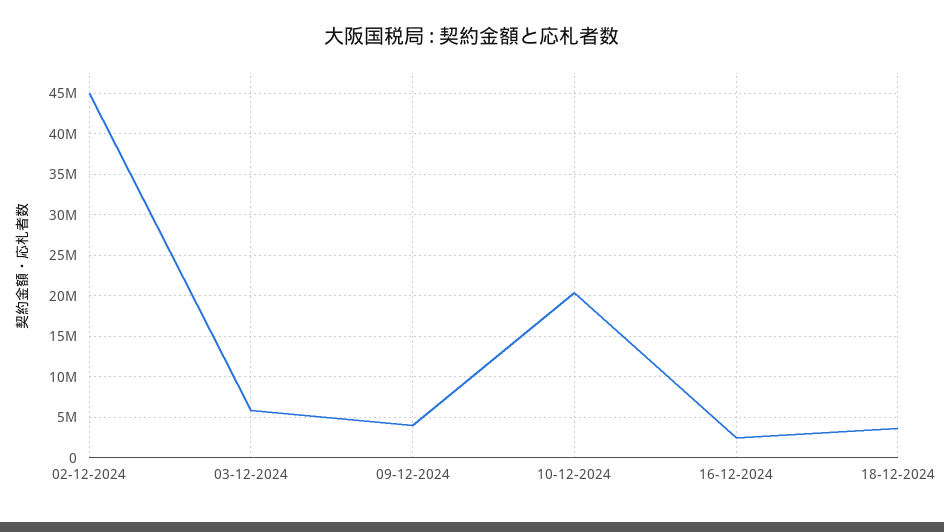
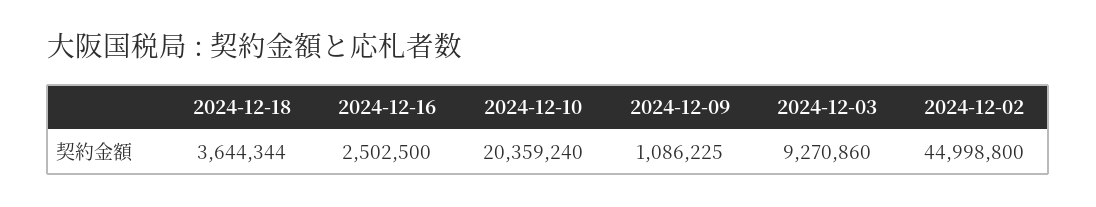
  {
    "02-12-2024": 44998800,
-   "03-12-2024": 6000000,
+   "03-12-2024": 9270860,
-   "09-12-2024": 4000000,
+   "09-12-2024": 1086225,
    "10-12-2024": 20359240,
    "16-12-2024": 2502500,
    "18-12-2024": 3644344
  }

